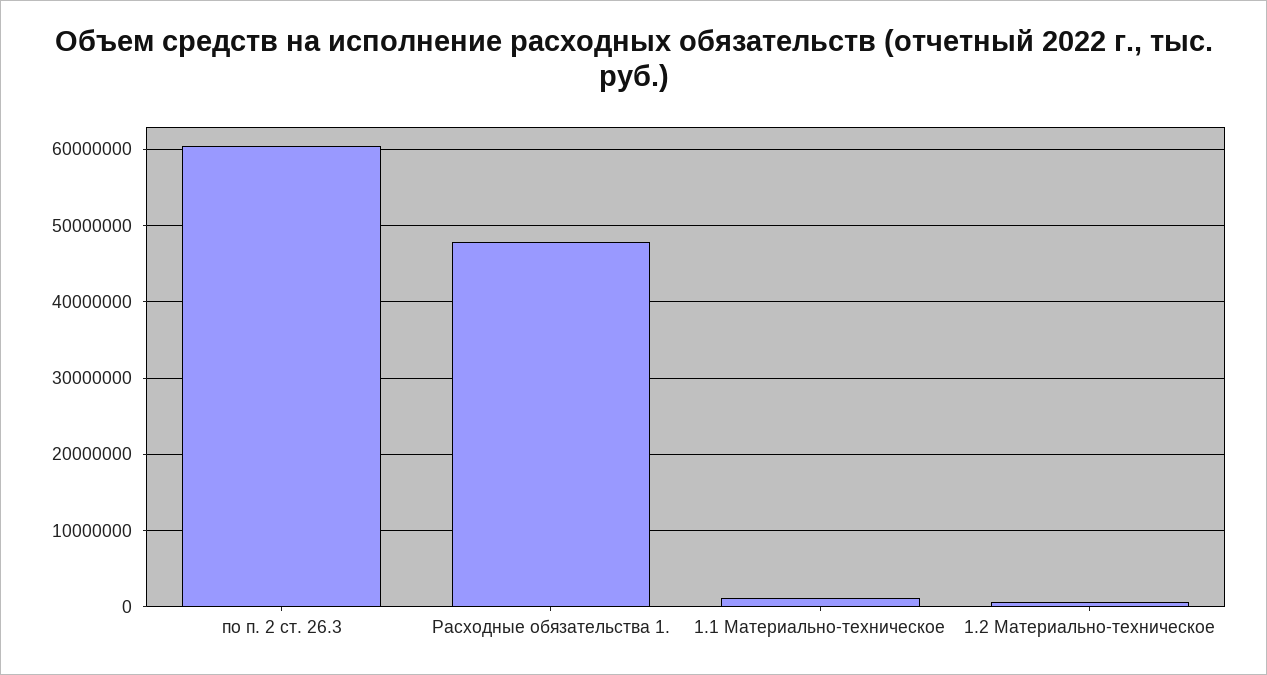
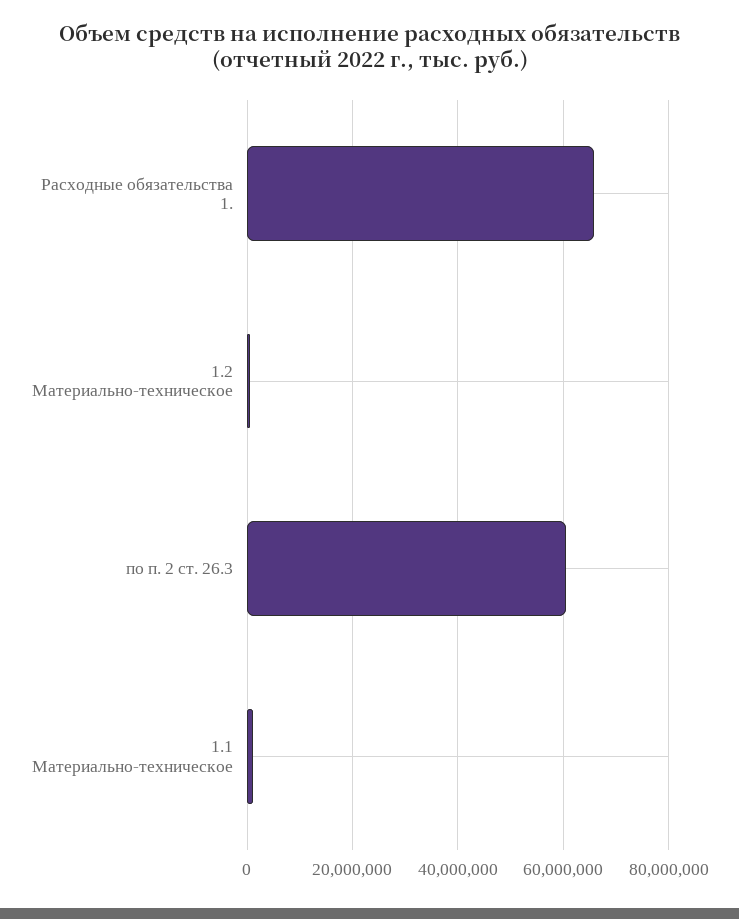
  {
    "по п. 2 ст. 26.3": 60000000,
-   "Расходные обязательства 1.": 48000000,
+   "Расходные обязательства 1.": 66000000,
    "1.1 Материально-техническое": 1000000,
    "1.2 Материально-техническое": 1000000
  }

